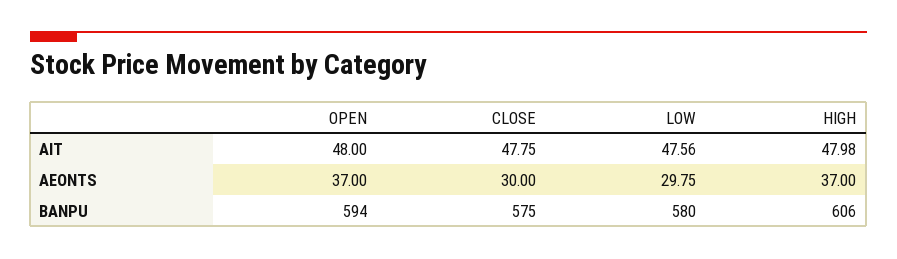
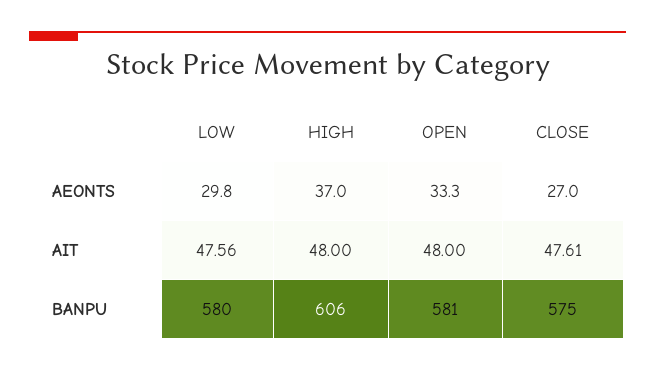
  {
    "OPEN": {
      "AIT": 48,
-     "AEONTS": 37,
+     "AEONTS": 33.3,
-     "BANPU": 594
+     "BANPU": 581
    },
    "CLOSE": {
-     "AIT": 47.75,
+     "AIT": 47.61,
-     "AEONTS": 30,
+     "AEONTS": 27,
      "BANPU": 575
    },
    "LOW": {
      "AIT": 47.56,
      "AEONTS": 29.75,
      "BANPU": 580
    },
    "HIGH": {
-     "AIT": 47.98,
+     "AIT": 48,
      "AEONTS": 37,
      "BANPU": 606
    }
  }

